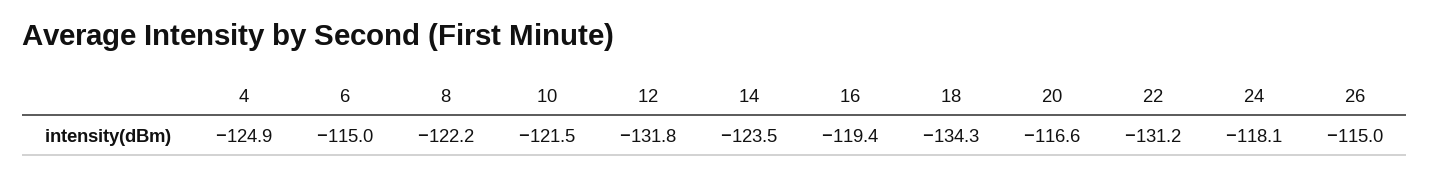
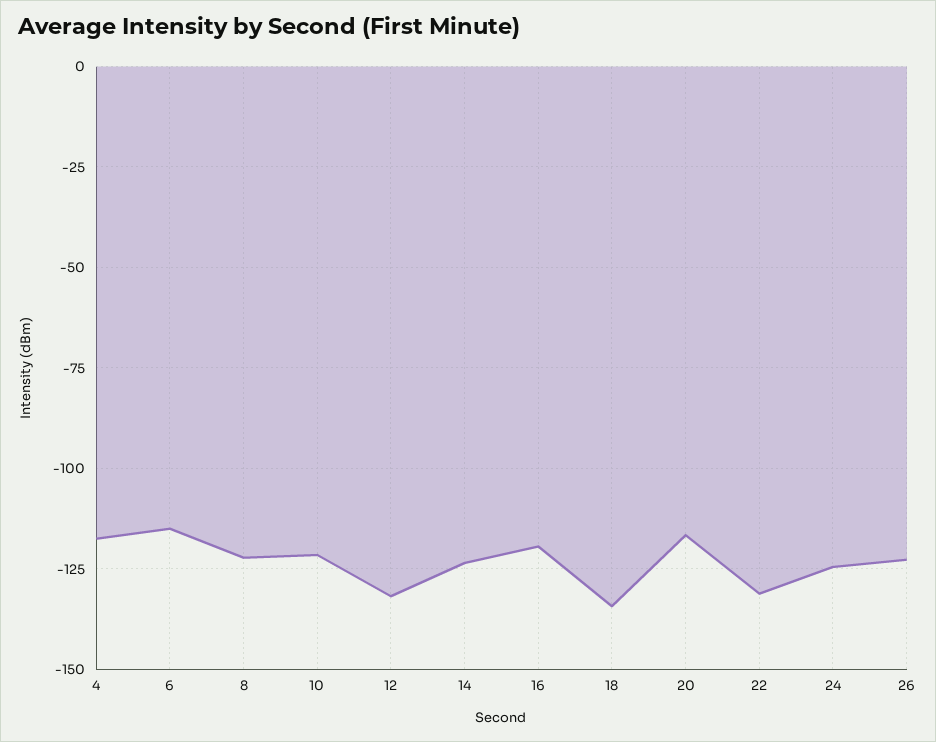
  {
-   "4": -124.9,
+   "4": -117.5,
    "6": -115,
    "8": -122.2,
    "10": -121.5,
    "12": -131.8,
    "14": -123.5,
    "16": -119.4,
    "18": -134.3,
    "20": -116.6,
    "22": -131.2,
-   "24": -118.1,
+   "24": -125,
-   "26": -115
+   "26": -122.5
  }

